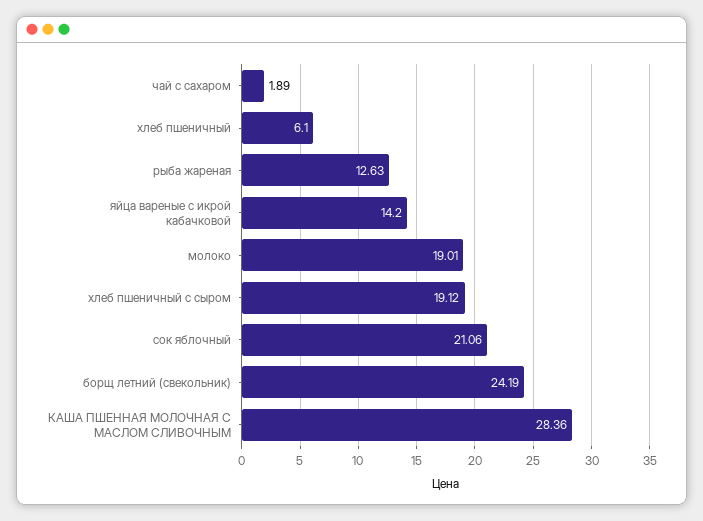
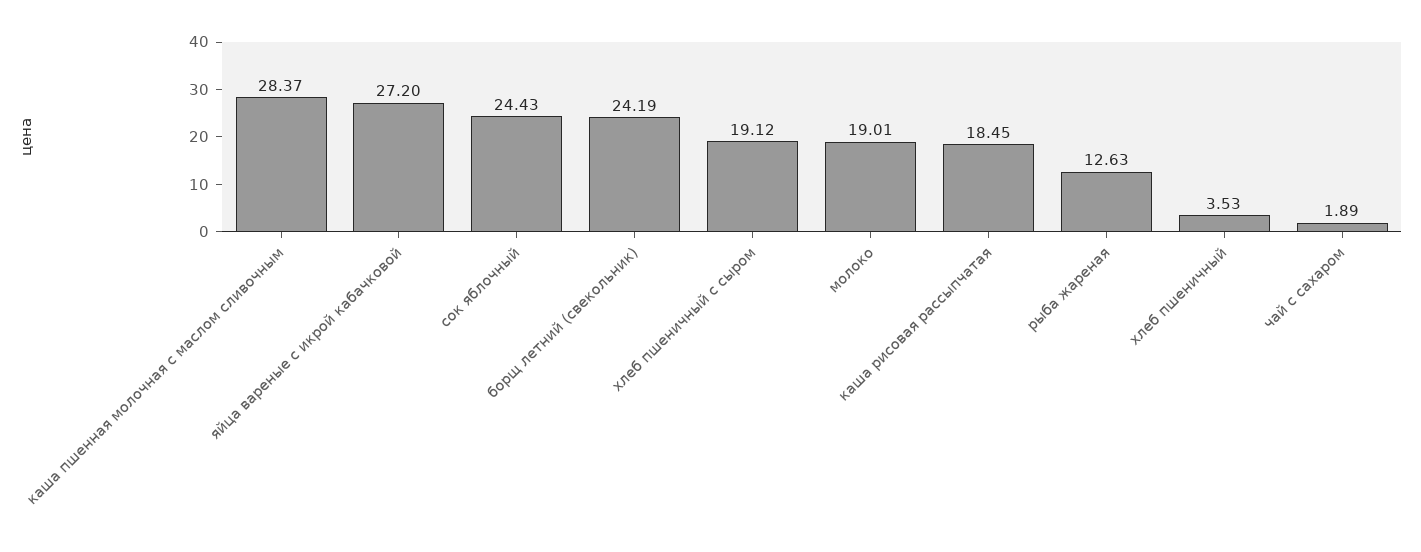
  {
    "чай с сахаром": 1.89,
-   "хлеб пшеничный": 6.1,
+   "хлеб пшеничный": 3.53,
    "рыба жареная": 12.63,
-   "яйца вареные с икрой кабачковой": 14.2,
+   "яйца вареные с икрой кабачковой": 27.2,
    "молоко": 19.01,
    "хлеб пшеничный с сыром": 19.12,
-   "сок яблочный": 21.06,
+   "сок яблочный": 24.43,
    "борщ летний (свекольник)": 24.19,
-   "КАША ПШЕННАЯ МОЛОЧНАЯ С МАСЛОМ СЛИВОЧНЫМ": 28.36
+   "КАША ПШЕННАЯ МОЛОЧНАЯ С МАСЛОМ СЛИВОЧНЫМ": 28.37,
+   "каша рисовая рассыпчатая": 18.45
  }

